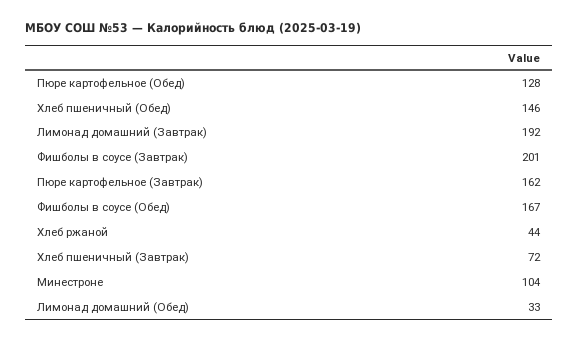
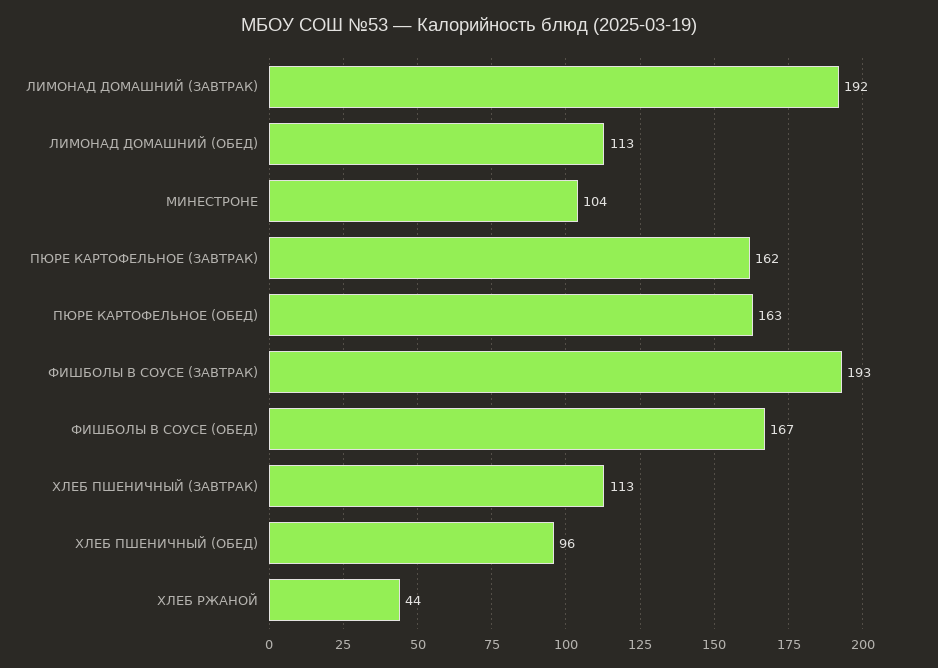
  {
-   "Пюре картофельное (Обед)": 128,
+   "Пюре картофельное (Обед)": 163,
-   "Хлеб пшеничный (Обед)": 146,
+   "Хлеб пшеничный (Обед)": 96,
    "Лимонад домашний (Завтрак)": 192,
-   "Фишболы в соусе (Завтрак)": 201,
+   "Фишболы в соусе (Завтрак)": 193,
    "Пюре картофельное (Завтрак)": 162,
    "Фишболы в соусе (Обед)": 167,
    "Хлеб ржаной": 44,
-   "Хлеб пшеничный (Завтрак)": 72,
+   "Хлеб пшеничный (Завтрак)": 113,
    "Минестроне": 104,
-   "Лимонад домашний (Обед)": 33
+   "Лимонад домашний (Обед)": 113
  }

